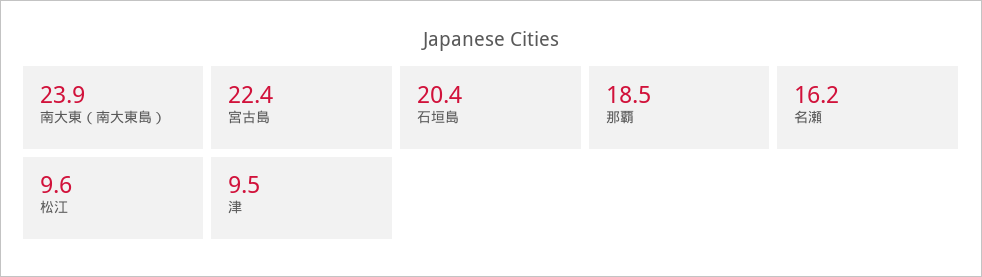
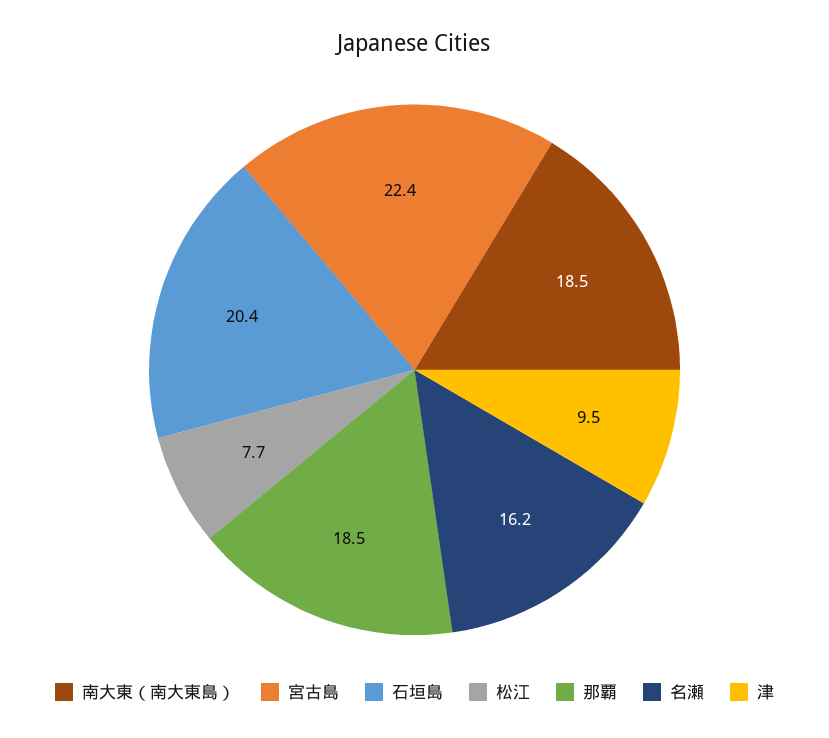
  {
-   "南大東（南大東島）": 23.9,
+   "南大東（南大東島）": 18.5,
    "宮古島": 22.4,
    "石垣島": 20.4,
    "那覇": 18.5,
    "名瀬": 16.2,
-   "松江": 9.6,
+   "松江": 7.7,
    "津": 9.5
  }

